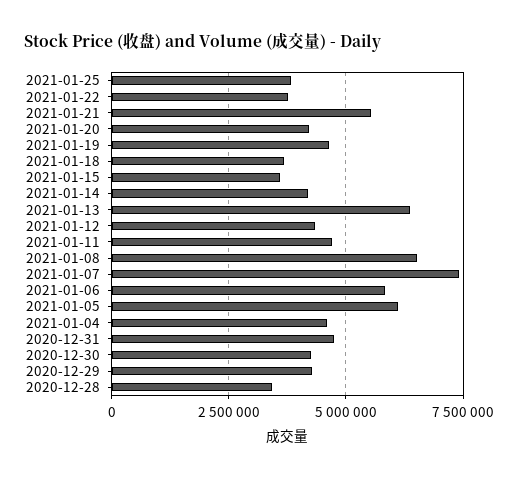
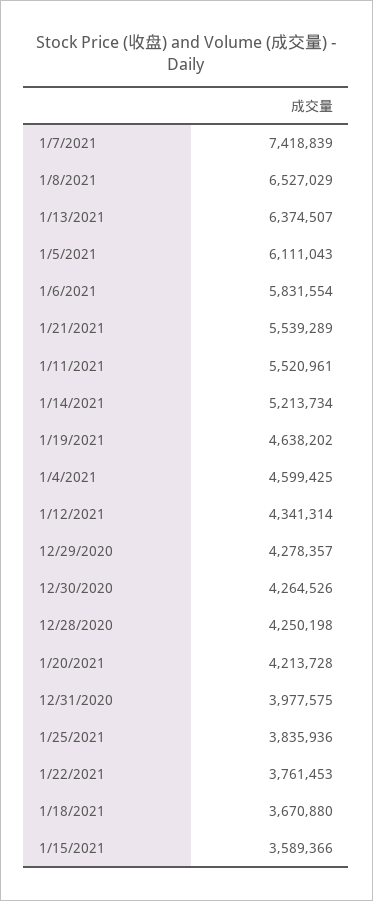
  {
    "2021-01-25": 3835936,
    "2021-01-22": 3761453,
    "2021-01-21": 5539289,
    "2021-01-20": 4213728,
    "2021-01-19": 4638202,
    "2021-01-18": 3670880,
    "2021-01-15": 3589366,
-   "2021-01-14": 4250000,
+   "2021-01-14": 5213734,
    "2021-01-13": 6374507,
    "2021-01-12": 4341314,
-   "2021-01-11": 4750000,
+   "2021-01-11": 5520961,
    "2021-01-08": 6527029,
    "2021-01-07": 7418839,
    "2021-01-06": 5831554,
    "2021-01-05": 6111043,
    "2021-01-04": 4599425,
-   "2020-12-31": 4750000,
+   "2020-12-31": 3977575,
    "2020-12-30": 4264526,
    "2020-12-29": 4278357,
-   "2020-12-28": 3500000
+   "2020-12-28": 4250198
  }

